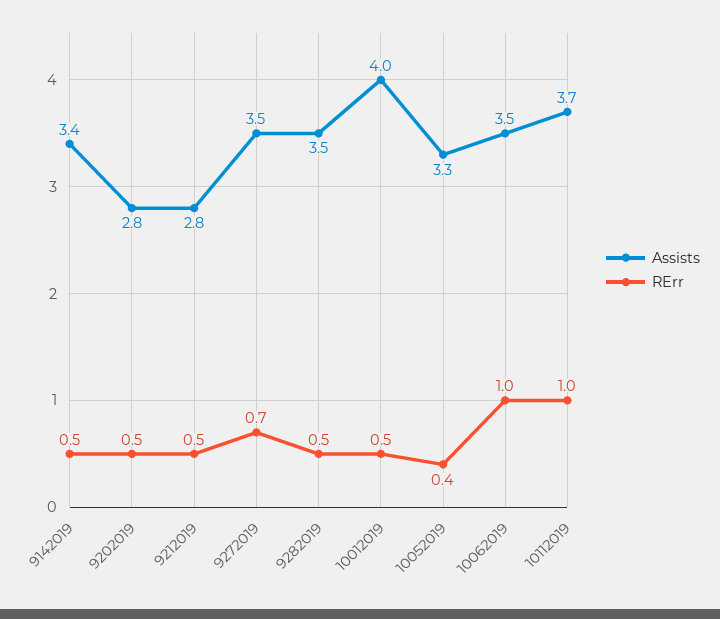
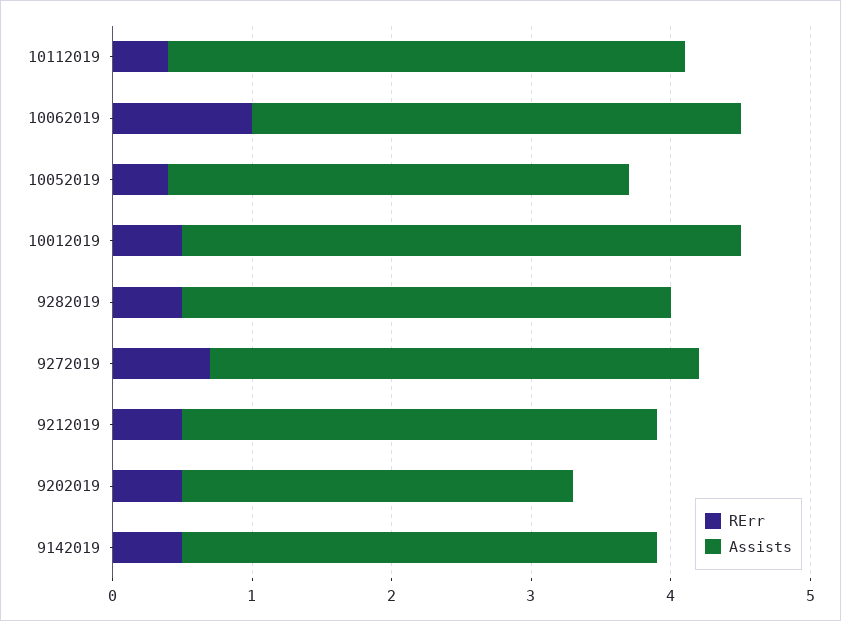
  {
    "Assists": {
      "9142019": 3.4,
      "9202019": 2.8,
-     "9212019": 2.8,
+     "9212019": 3.4,
      "9272019": 3.5,
      "9282019": 3.5,
      "10012019": 4,
      "10052019": 3.3,
      "10062019": 3.5,
      "10112019": 3.7
    },
    "RErr": {
      "9142019": 0.5,
      "9202019": 0.5,
      "9212019": 0.5,
      "9272019": 0.7,
      "9282019": 0.5,
      "10012019": 0.5,
      "10052019": 0.4,
      "10062019": 1,
-     "10112019": 1
+     "10112019": 0.4
    }
  }

